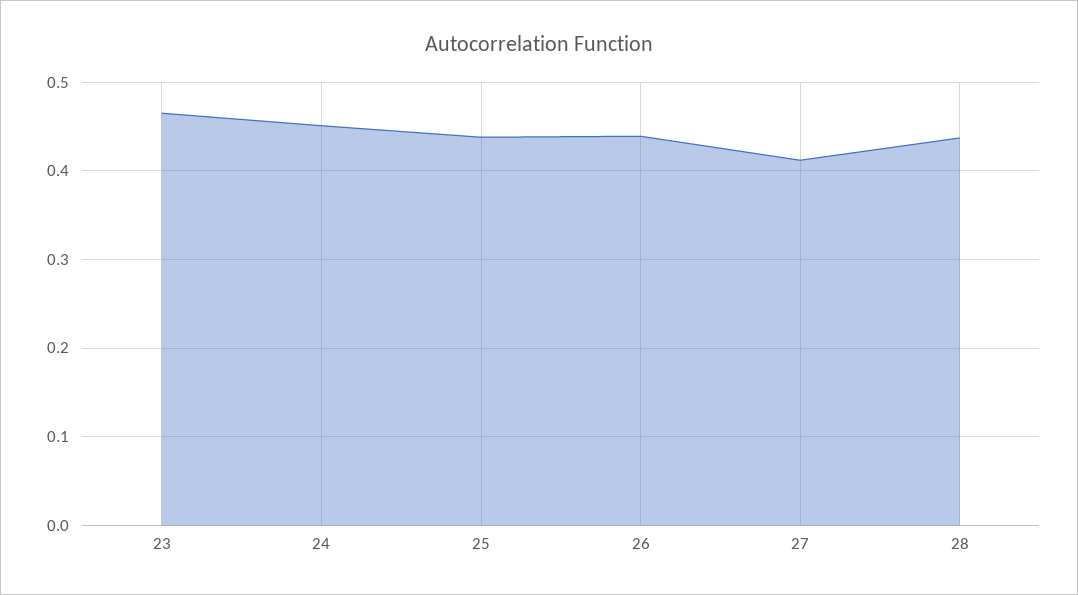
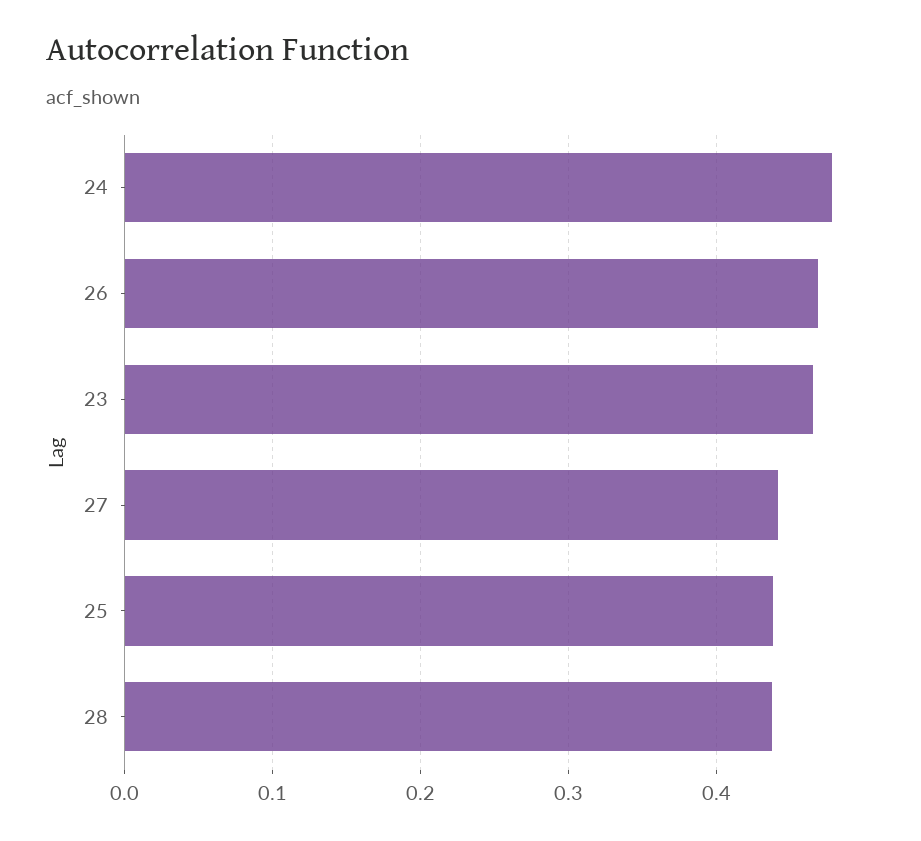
  {
    "23": 0.47,
-   "24": 0.45,
+   "24": 0.48,
    "25": 0.44,
-   "26": 0.44,
+   "26": 0.47,
-   "27": 0.41,
+   "27": 0.44,
    "28": 0.44
  }

